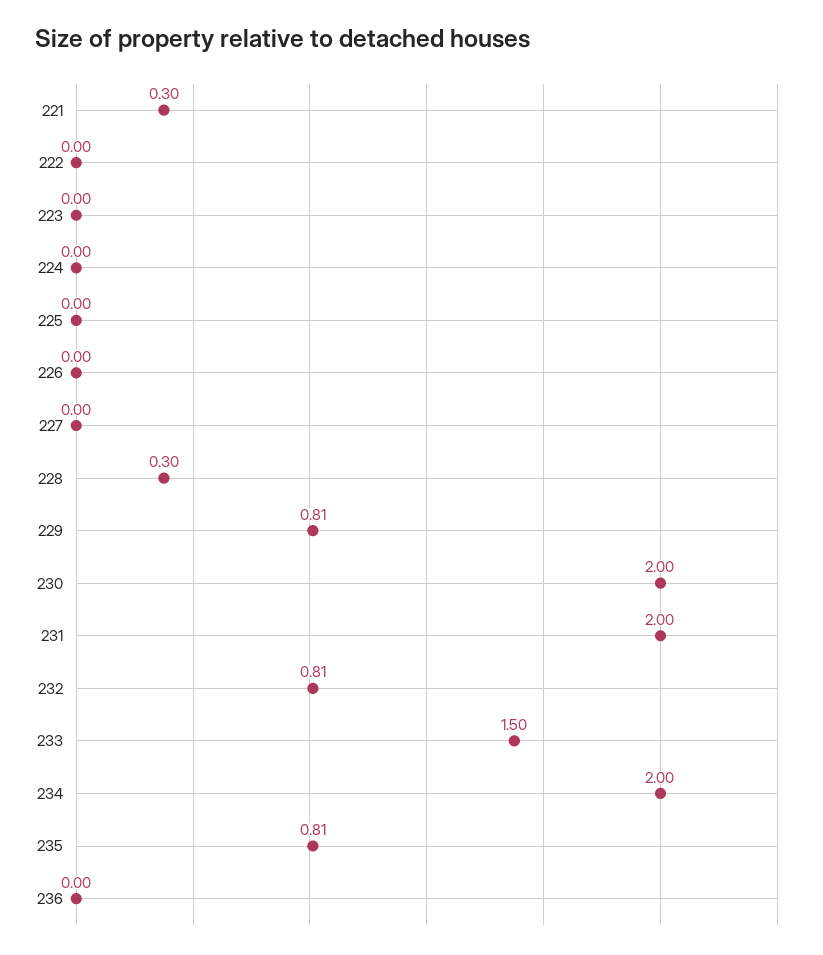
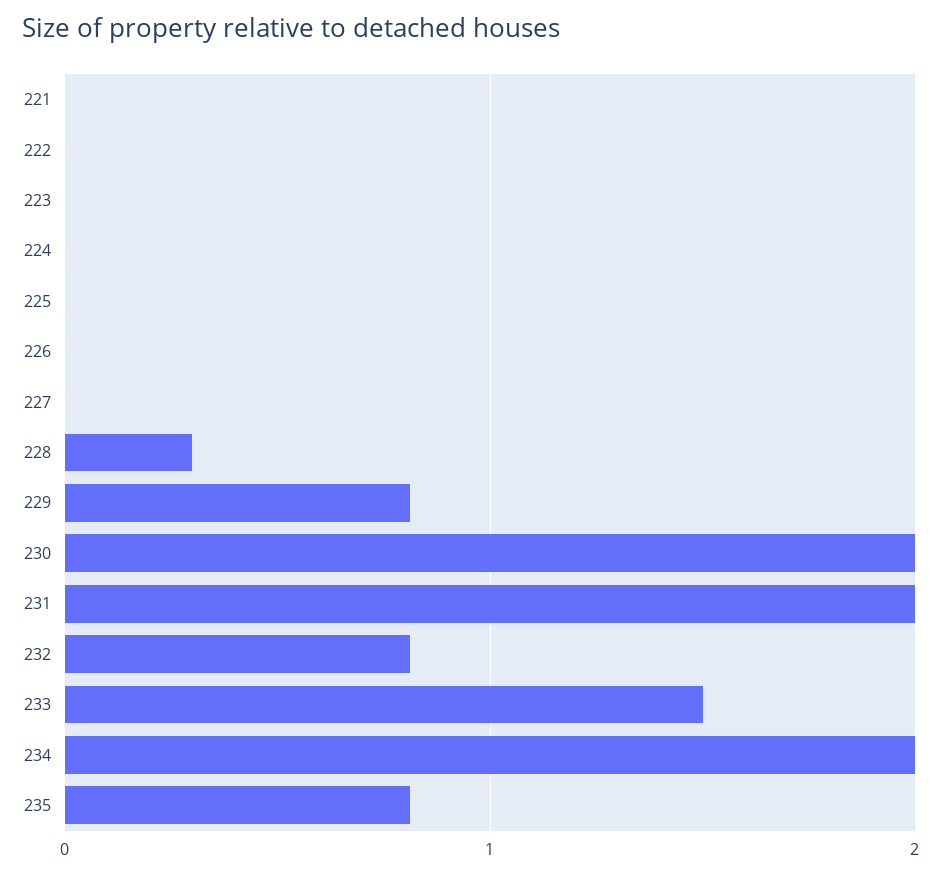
  {
-   "221": 0.3,
+   "221": 0,
    "222": 0,
    "223": 0,
    "224": 0,
    "225": 0,
    "226": 0,
    "227": 0,
    "228": 0.3,
    "229": 0.81,
    "230": 2,
    "231": 2,
    "232": 0.81,
    "233": 1.5,
    "234": 2,
-   "235": 0.81,
+   "235": 0.81
-   "236": 0
  }

